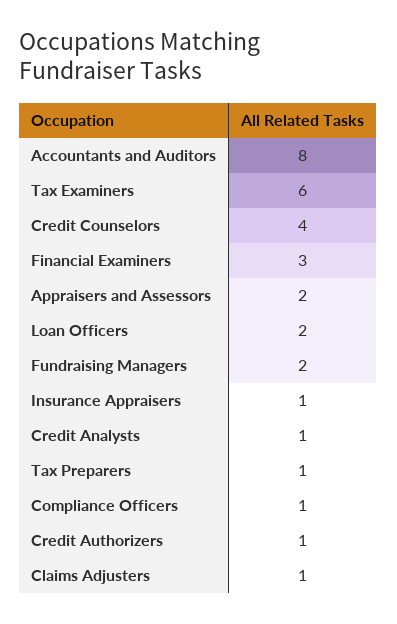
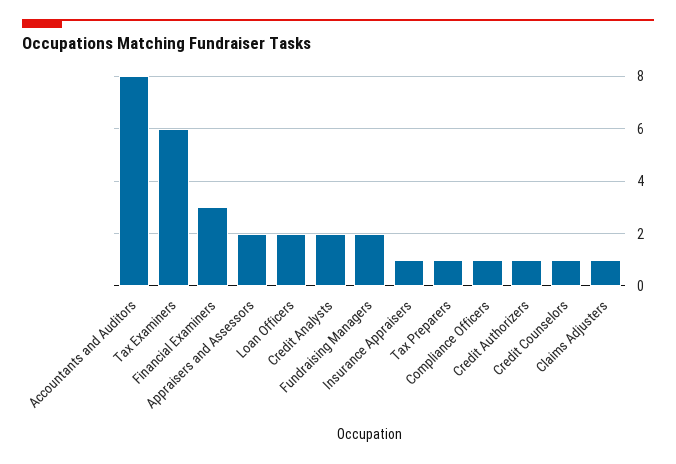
  {
    "Accountants and Auditors": 8,
    "Tax Examiners": 6,
-   "Credit Counselors": 4,
+   "Credit Counselors": 1,
    "Financial Examiners": 3,
    "Appraisers and Assessors": 2,
    "Loan Officers": 2,
    "Fundraising Managers": 2,
    "Insurance Appraisers": 1,
-   "Credit Analysts": 1,
+   "Credit Analysts": 2,
    "Tax Preparers": 1,
    "Compliance Officers": 1,
    "Credit Authorizers": 1,
    "Claims Adjusters": 1
  }

